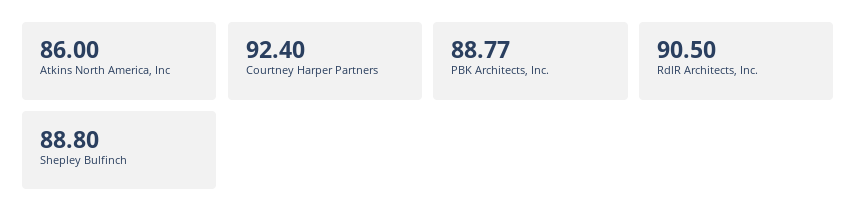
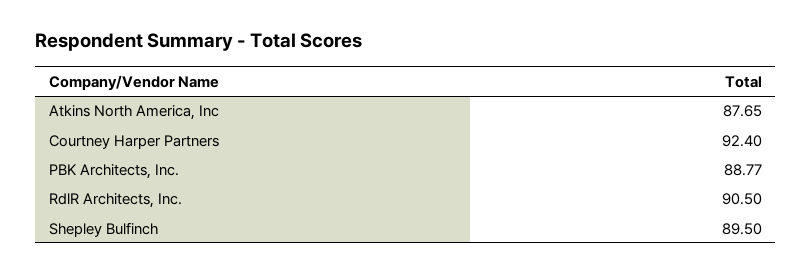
  {
-   "Atkins North America, Inc": 86,
+   "Atkins North America, Inc": 87.65,
    "Courtney Harper Partners": 92.4,
    "PBK Architects, Inc.": 88.77,
    "RdlR Architects, Inc.": 90.5,
-   "Shepley Bulfinch": 88.8
+   "Shepley Bulfinch": 89.5
  }

